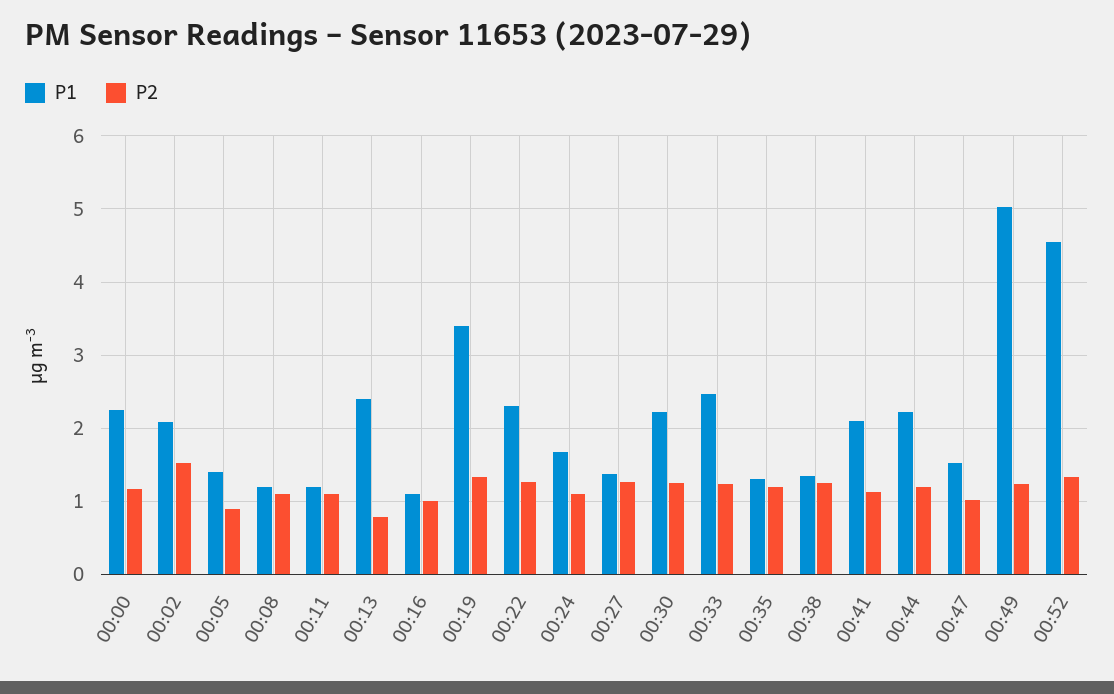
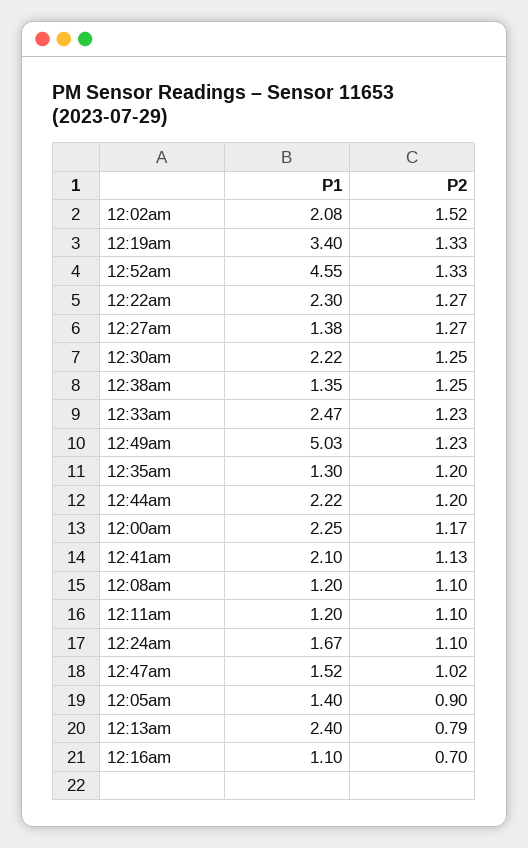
  {
    "P1": {
      "00:00": 2.25,
      "00:02": 2.08,
      "00:05": 1.4,
      "00:08": 1.2,
      "00:11": 1.2,
      "00:13": 2.4,
      "00:16": 1.1,
      "00:19": 3.4,
      "00:22": 2.3,
      "00:24": 1.67,
      "00:27": 1.38,
      "00:30": 2.22,
      "00:33": 2.47,
      "00:35": 1.3,
      "00:38": 1.35,
      "00:41": 2.1,
      "00:44": 2.22,
      "00:47": 1.52,
      "00:49": 5.03,
      "00:52": 4.55
    },
    "P2": {
      "00:00": 1.17,
      "00:02": 1.52,
      "00:05": 0.9,
      "00:08": 1.1,
      "00:11": 1.1,
      "00:13": 0.79,
-     "00:16": 1,
+     "00:16": 0.7,
      "00:19": 1.33,
      "00:22": 1.27,
      "00:24": 1.1,
      "00:27": 1.27,
      "00:30": 1.25,
      "00:33": 1.23,
      "00:35": 1.2,
      "00:38": 1.25,
      "00:41": 1.13,
      "00:44": 1.2,
      "00:47": 1.02,
      "00:49": 1.23,
      "00:52": 1.33
    }
  }

